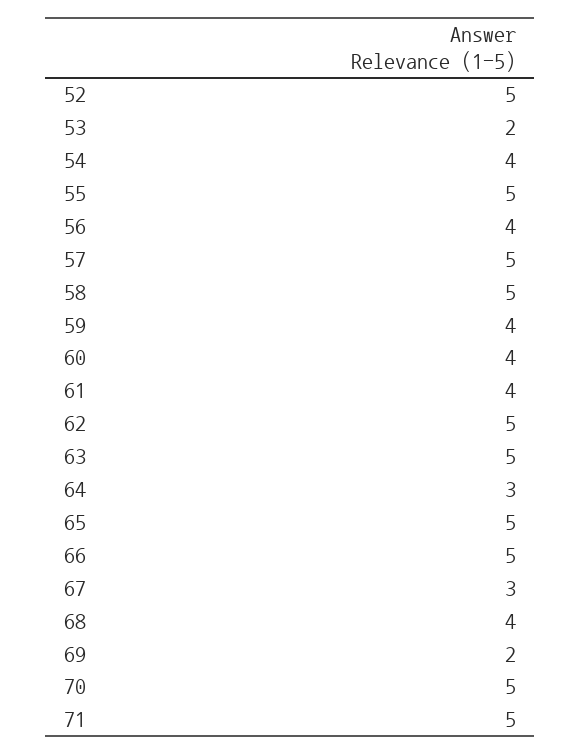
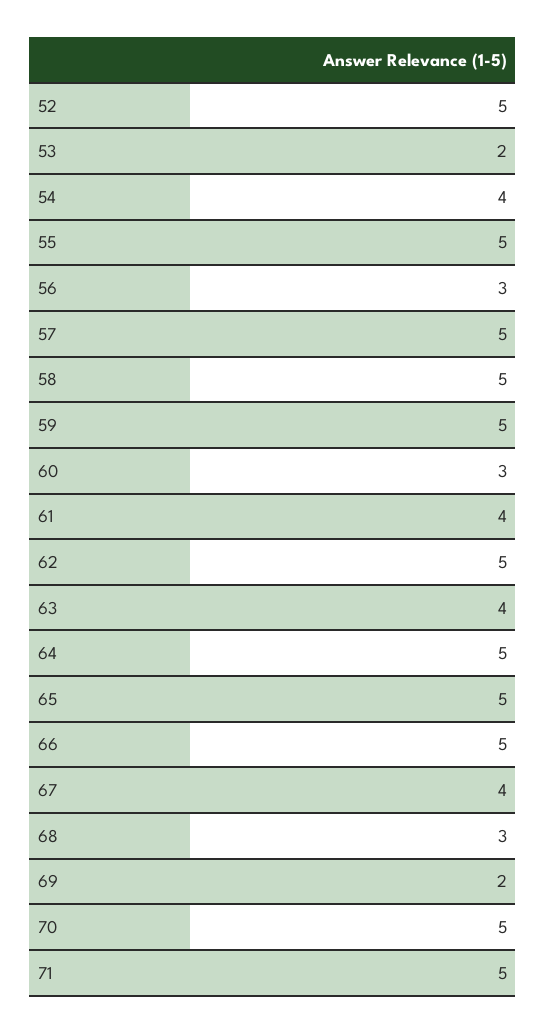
  {
    "52": 5,
    "53": 2,
    "54": 4,
    "55": 5,
-   "56": 4,
+   "56": 3,
    "57": 5,
    "58": 5,
-   "59": 4,
+   "59": 5,
-   "60": 4,
+   "60": 3,
    "61": 4,
    "62": 5,
-   "63": 5,
+   "63": 4,
-   "64": 3,
+   "64": 5,
    "65": 5,
    "66": 5,
-   "67": 3,
+   "67": 4,
-   "68": 4,
+   "68": 3,
    "69": 2,
    "70": 5,
    "71": 5
  }

